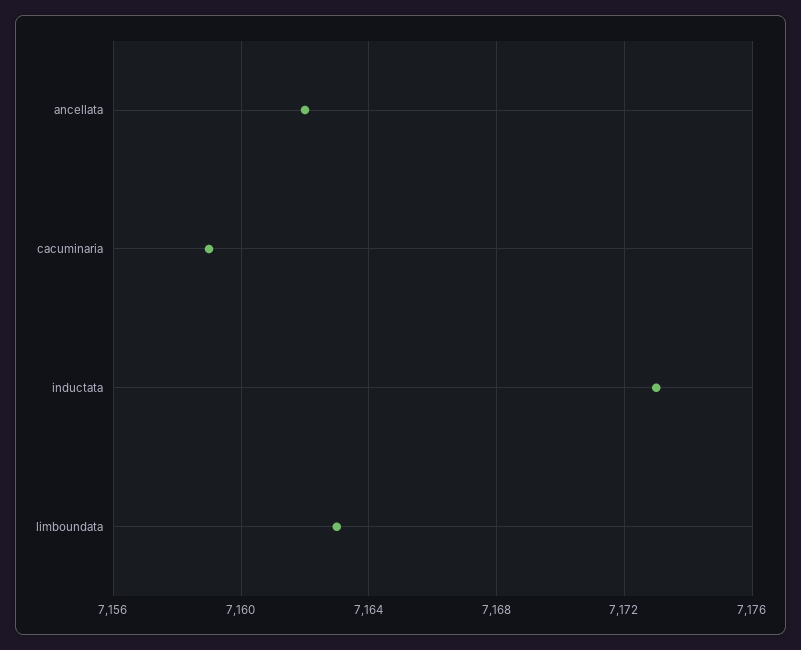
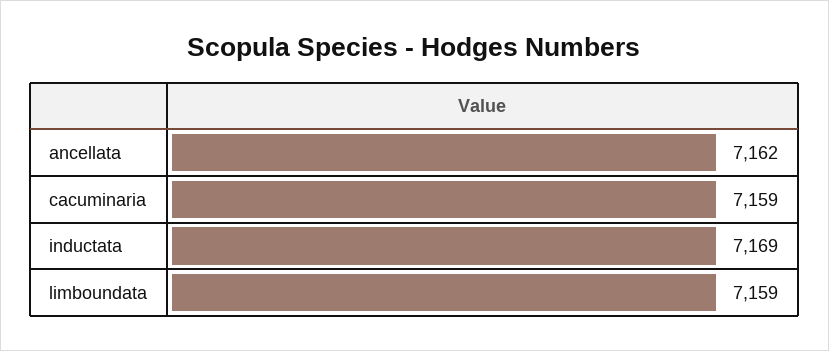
  {
    "ancellata": 7162,
    "cacuminaria": 7159,
-   "inductata": 7173,
+   "inductata": 7169,
-   "limboundata": 7163
+   "limboundata": 7159
  }

